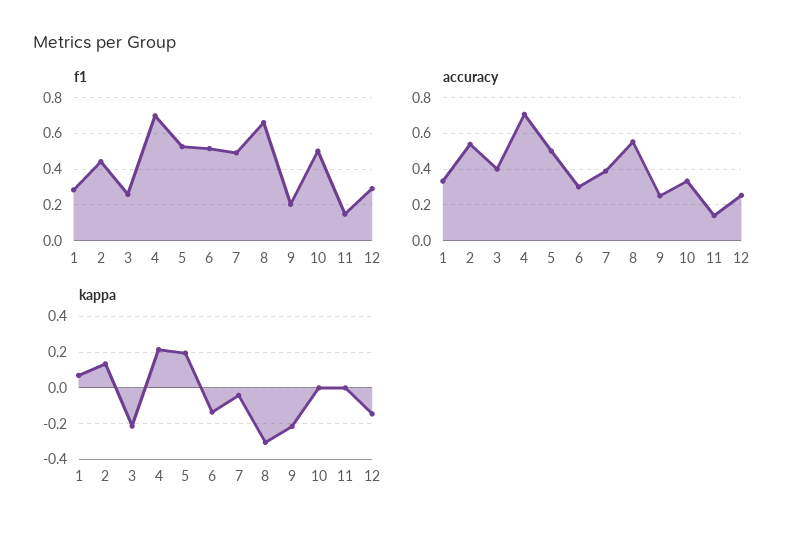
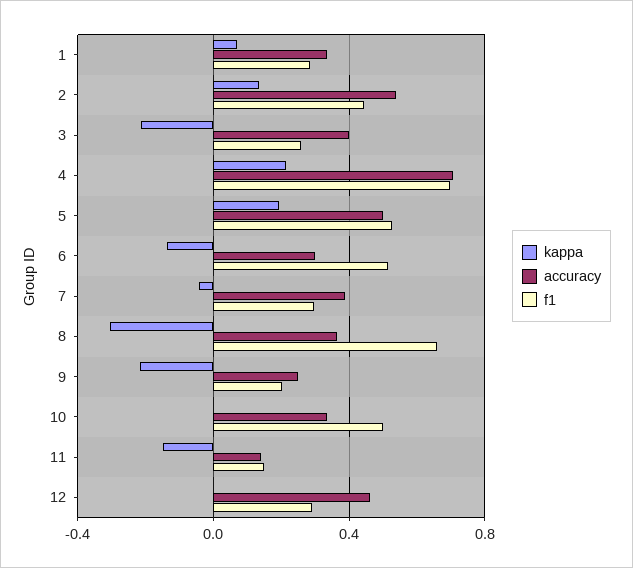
  {
    "f1": {
      "1": 0.3,
      "2": 0.45,
      "3": 0.25,
      "4": 0.7,
      "5": 0.55,
      "6": 0.5,
-     "7": 0.5,
+     "7": 0.3,
      "8": 0.65,
      "9": 0.2,
      "10": 0.5,
      "11": 0.15,
      "12": 0.3
    },
    "accuracy": {
      "1": 0.35,
      "2": 0.55,
      "3": 0.4,
      "4": 0.7,
      "5": 0.5,
      "6": 0.3,
      "7": 0.4,
-     "8": 0.55,
+     "8": 0.35,
      "9": 0.25,
      "10": 0.35,
      "11": 0.15,
-     "12": 0.25
+     "12": 0.45
    },
    "kappa": {
      "1": 0.05,
      "2": 0.15,
      "3": -0.2,
      "4": 0.2,
      "5": 0.2,
      "6": -0.15,
      "7": -0.05,
      "8": -0.3,
      "9": -0.2,
      "10": 0,
-     "11": 0,
+     "11": -0.15,
-     "12": -0.15
+     "12": 0
    }
  }

